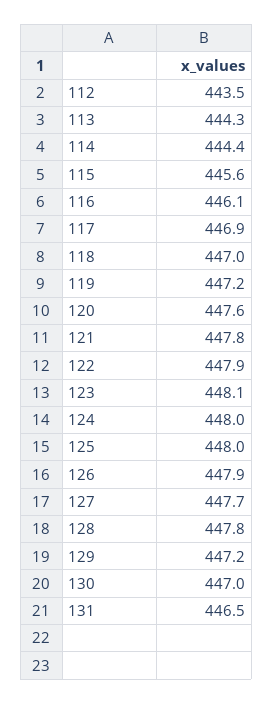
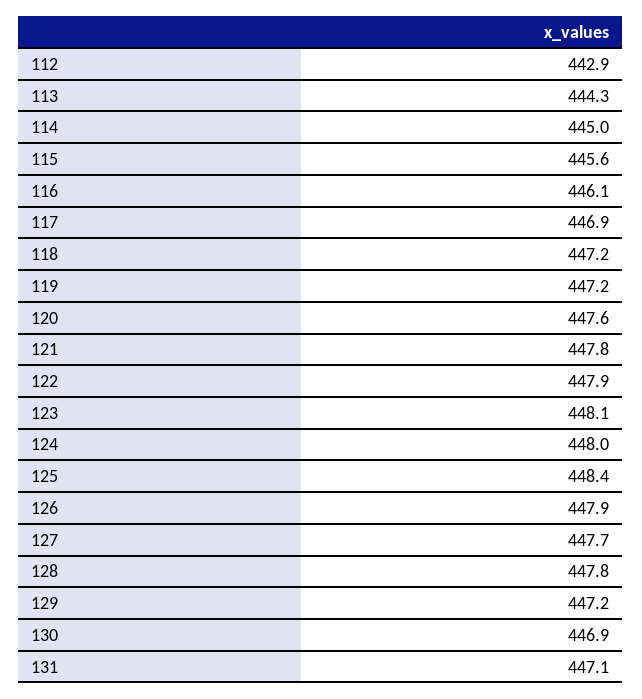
  {
-   "112": 443.5,
+   "112": 442.9,
    "113": 444.3,
-   "114": 444.4,
+   "114": 445,
    "115": 445.6,
    "116": 446.1,
    "117": 446.9,
-   "118": 447,
+   "118": 447.2,
    "119": 447.2,
    "120": 447.6,
    "121": 447.8,
    "122": 447.9,
    "123": 448.1,
    "124": 448,
-   "125": 448,
+   "125": 448.4,
    "126": 447.9,
    "127": 447.7,
    "128": 447.8,
    "129": 447.2,
-   "130": 447,
+   "130": 446.9,
-   "131": 446.5
+   "131": 447.1
  }

